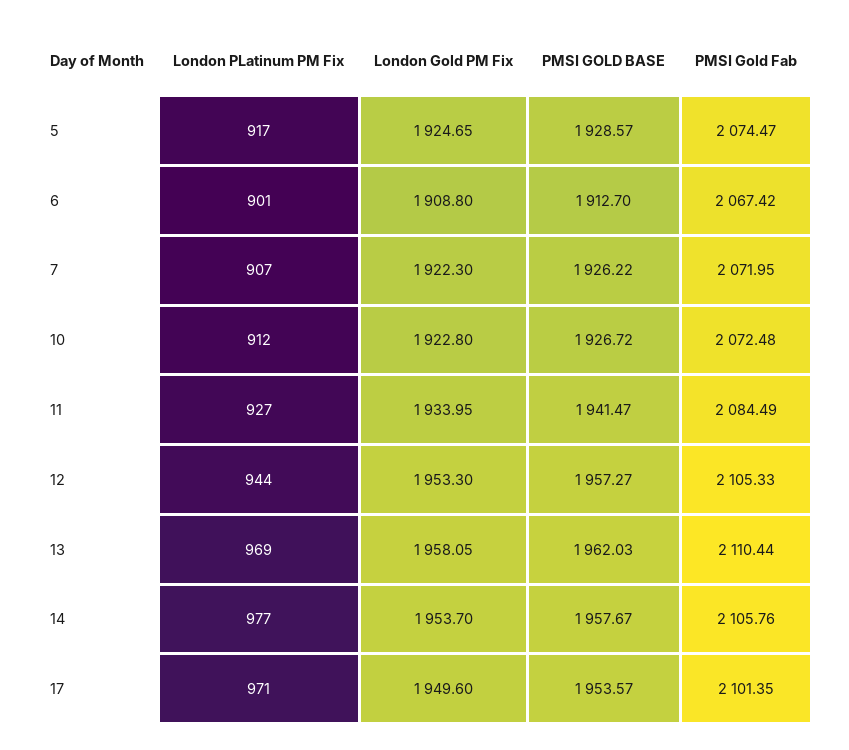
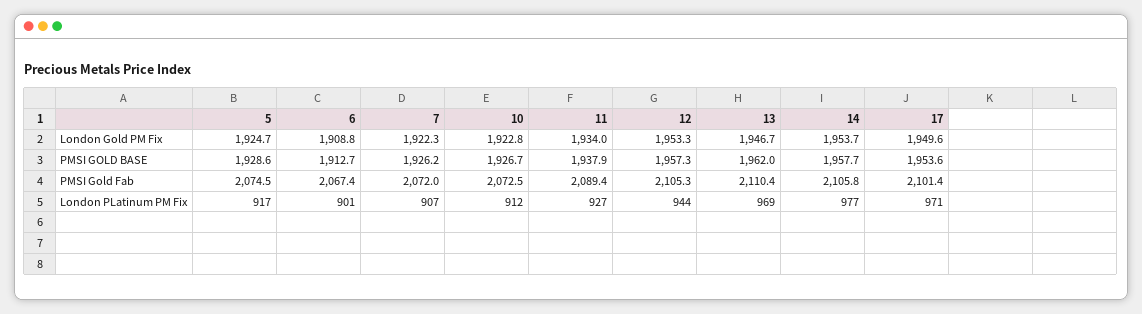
  {
    "London PLatinum PM Fix": {
      "5": 917,
      "6": 901,
      "7": 907,
      "10": 912,
      "11": 927,
      "12": 944,
      "13": 969,
      "14": 977,
      "17": 971
    },
    "London Gold PM Fix": {
      "5": 1924.65,
      "6": 1908.8,
      "7": 1922.3,
      "10": 1922.8,
      "11": 1933.95,
      "12": 1953.3,
-     "13": 1958.05,
+     "13": 1946.7,
      "14": 1953.7,
      "17": 1949.6
    },
    "PMSI GOLD BASE": {
      "5": 1928.57,
      "6": 1912.7,
      "7": 1926.22,
      "10": 1926.72,
-     "11": 1941.47,
+     "11": 1937.9,
      "12": 1957.27,
      "13": 1962.03,
      "14": 1957.67,
      "17": 1953.57
    },
    "PMSI Gold Fab": {
      "5": 2074.47,
      "6": 2067.42,
      "7": 2071.95,
      "10": 2072.48,
-     "11": 2084.49,
+     "11": 2089.4,
      "12": 2105.33,
      "13": 2110.44,
      "14": 2105.76,
      "17": 2101.35
    }
  }

